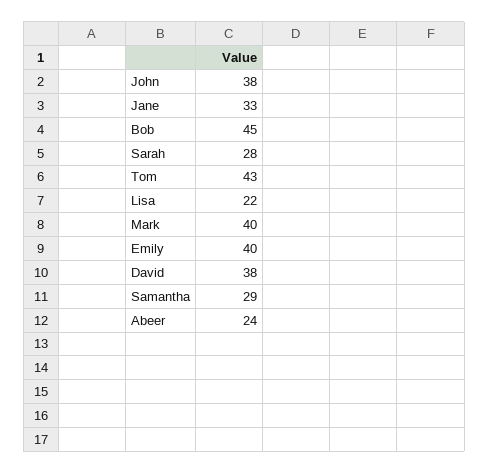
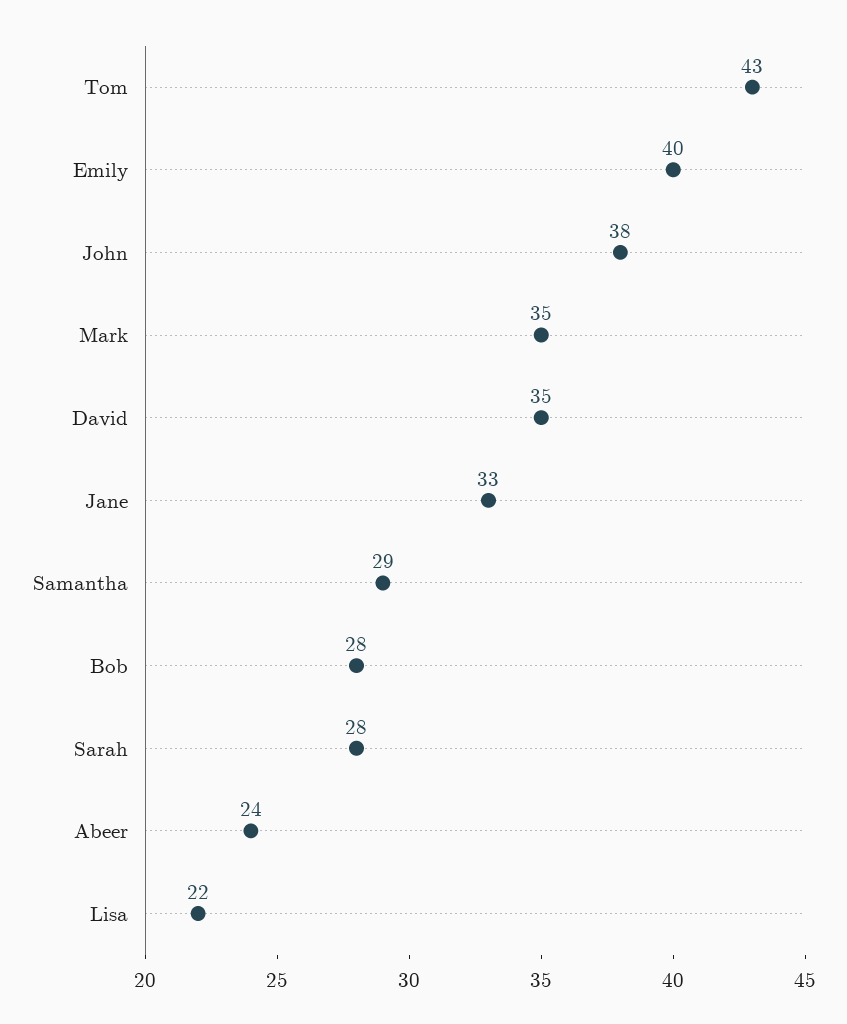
  {
    "John": 38,
    "Jane": 33,
-   "Bob": 45,
+   "Bob": 28,
    "Sarah": 28,
    "Tom": 43,
    "Lisa": 22,
-   "Mark": 40,
+   "Mark": 35,
    "Emily": 40,
-   "David": 38,
+   "David": 35,
    "Samantha": 29,
    "Abeer": 24
  }

